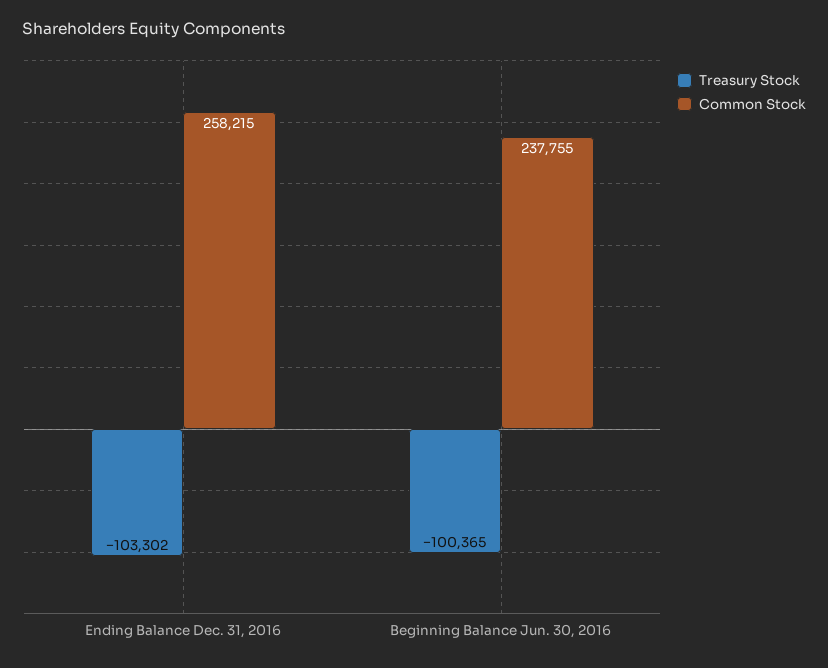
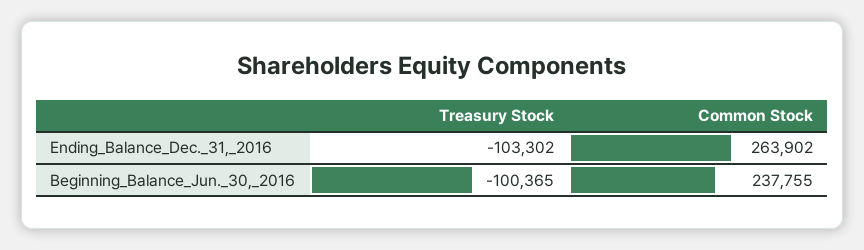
  {
    "Treasury Stock": {
      "Ending Balance Dec. 31, 2016": -103302,
      "Beginning Balance Jun. 30, 2016": -100365
    },
    "Common Stock": {
-     "Ending Balance Dec. 31, 2016": 258215,
+     "Ending Balance Dec. 31, 2016": 263902,
      "Beginning Balance Jun. 30, 2016": 237755
    }
  }

